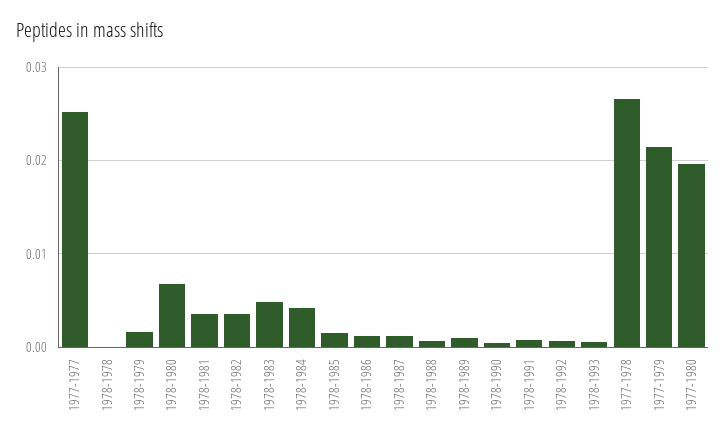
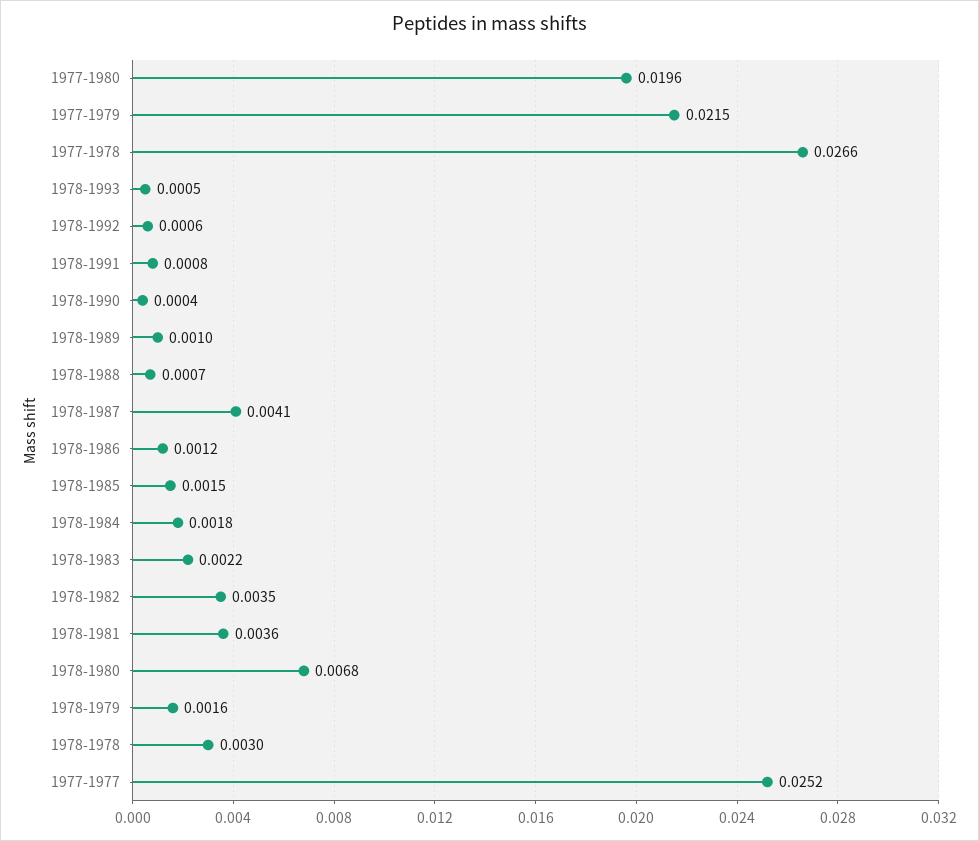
  {
    "1977-1977": 0.0252,
-   "1978-1978": 0,
+   "1978-1978": 0.003,
    "1978-1979": 0.0016,
    "1978-1980": 0.0068,
    "1978-1981": 0.0036,
    "1978-1982": 0.0035,
-   "1978-1983": 0.005,
+   "1978-1983": 0.0022,
-   "1978-1984": 0.004,
+   "1978-1984": 0.0018,
    "1978-1985": 0.0015,
    "1978-1986": 0.0012,
-   "1978-1987": 0.001,
+   "1978-1987": 0.0041,
    "1978-1988": 0.0007,
    "1978-1989": 0.001,
    "1978-1990": 0.0004,
    "1978-1991": 0.0008,
    "1978-1992": 0.0006,
    "1978-1993": 0.0005,
    "1977-1978": 0.0266,
    "1977-1979": 0.0215,
    "1977-1980": 0.0196
  }

